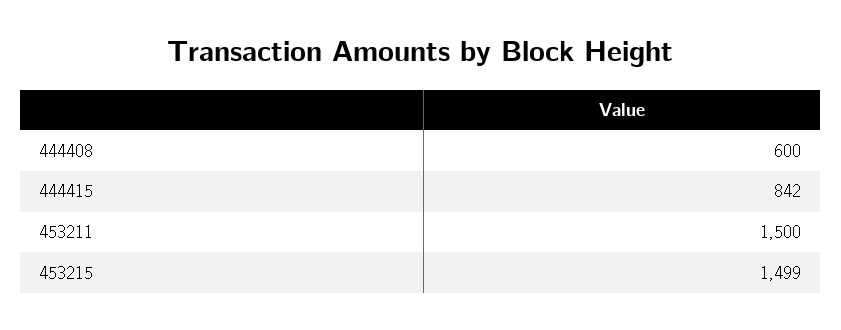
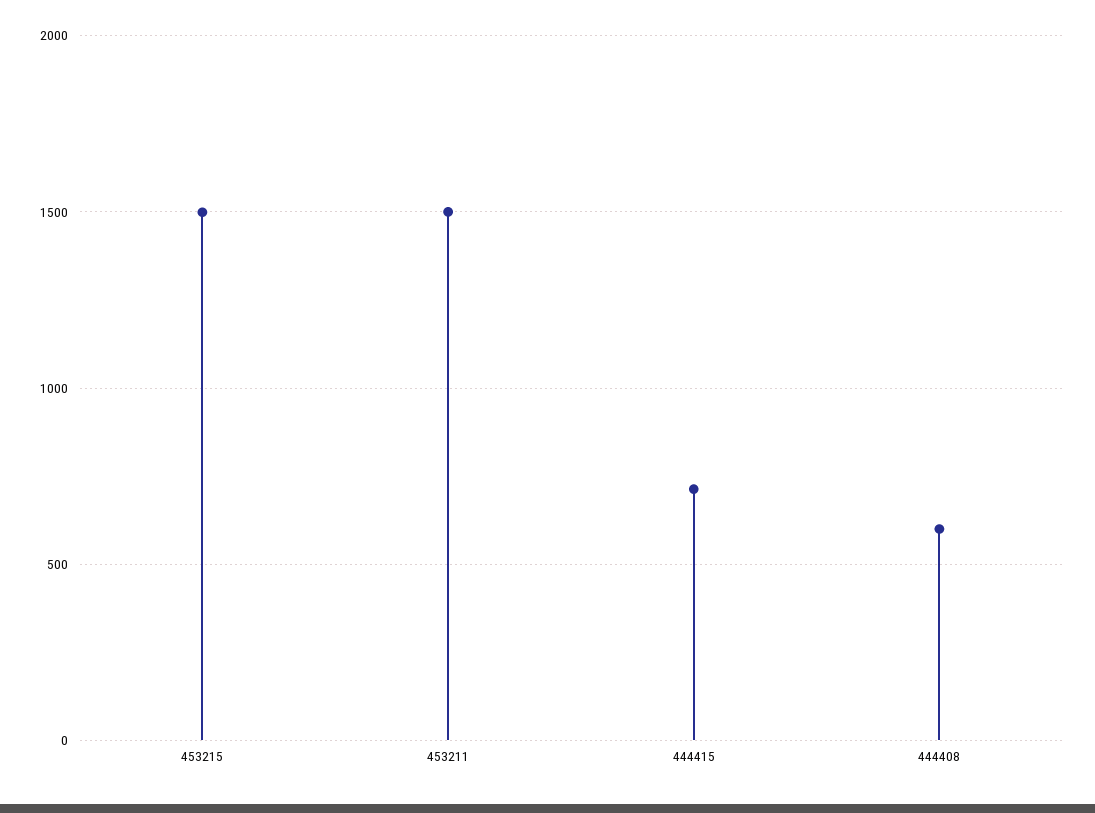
  {
    "444408": 600,
-   "444415": 842,
+   "444415": 700,
    "453211": 1500,
    "453215": 1499
  }

